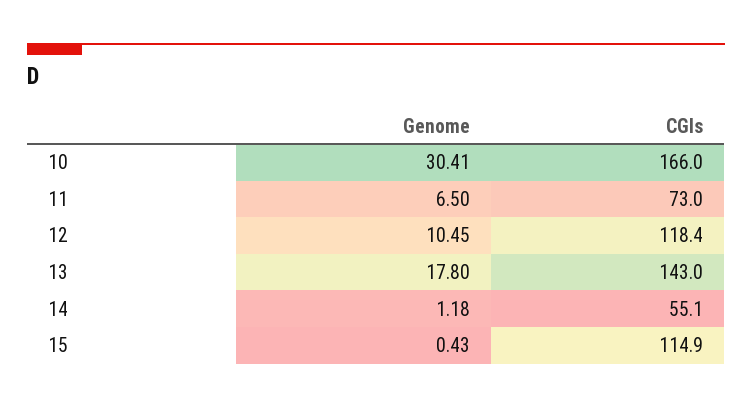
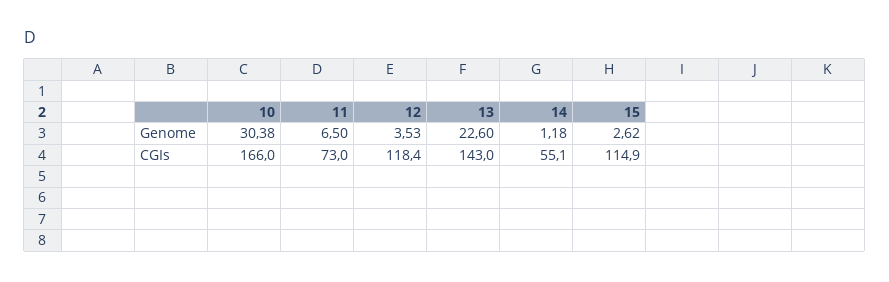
  {
    "Genome": {
-     "10": 30.41,
+     "10": 30.38,
      "11": 6.5,
-     "12": 10.45,
+     "12": 3.53,
-     "13": 17.8,
+     "13": 22.6,
      "14": 1.18,
-     "15": 0.43
+     "15": 2.62
    },
    "CGIs": {
      "10": 166,
      "11": 73,
      "12": 118.4,
      "13": 143,
      "14": 55.1,
      "15": 114.9
    }
  }

